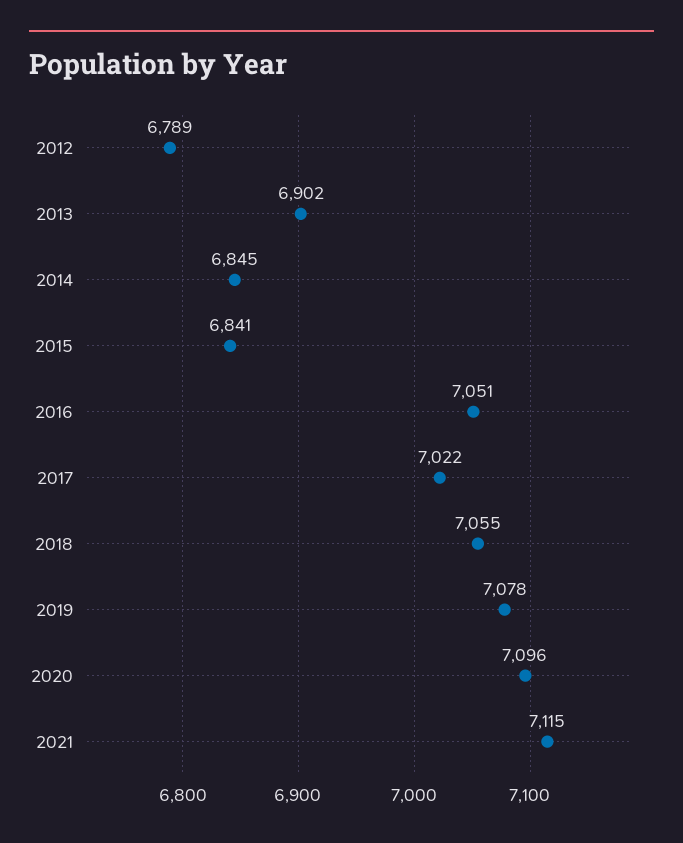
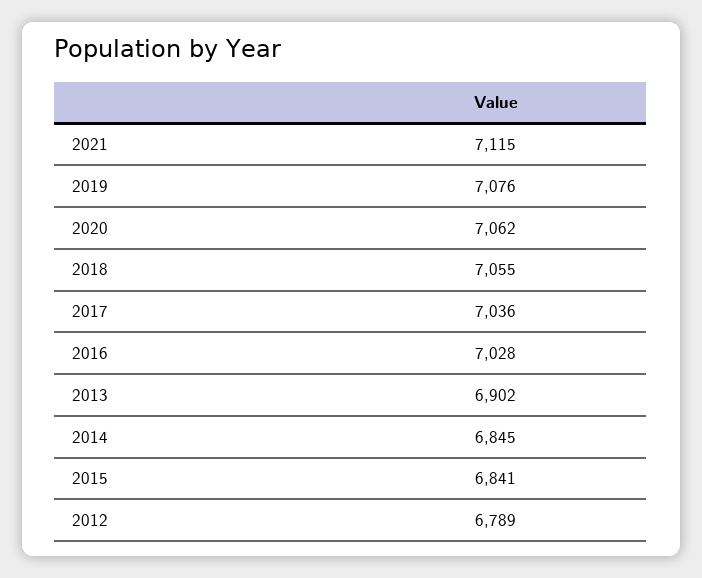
  {
    "2012": 6789,
    "2013": 6902,
    "2014": 6845,
    "2015": 6841,
-   "2016": 7051,
+   "2016": 7028,
-   "2017": 7022,
+   "2017": 7036,
    "2018": 7055,
-   "2019": 7078,
+   "2019": 7076,
-   "2020": 7096,
+   "2020": 7062,
    "2021": 7115
  }

